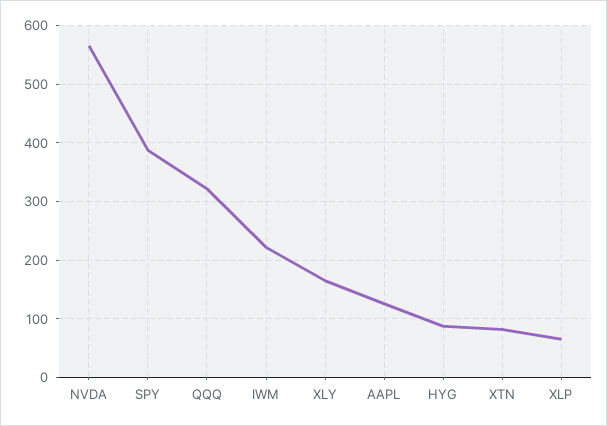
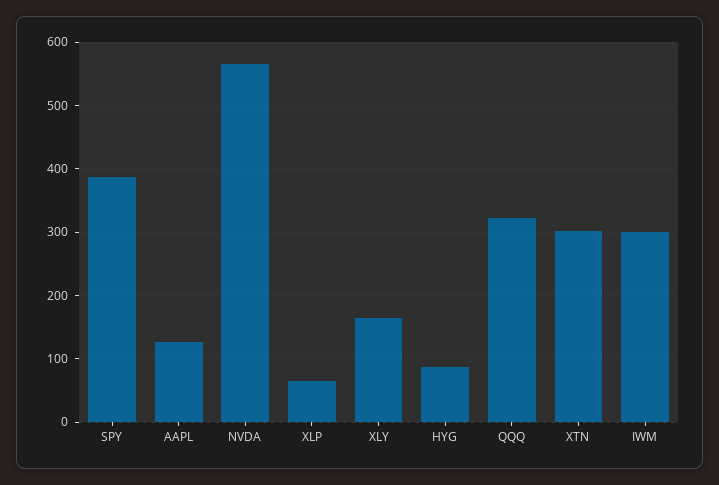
  {
    "NVDA": 570,
    "SPY": 390,
    "QQQ": 320,
-   "IWM": 220,
+   "IWM": 300,
    "XLY": 170,
    "AAPL": 130,
    "HYG": 90,
-   "XTN": 80,
+   "XTN": 300,
    "XLP": 70
  }

